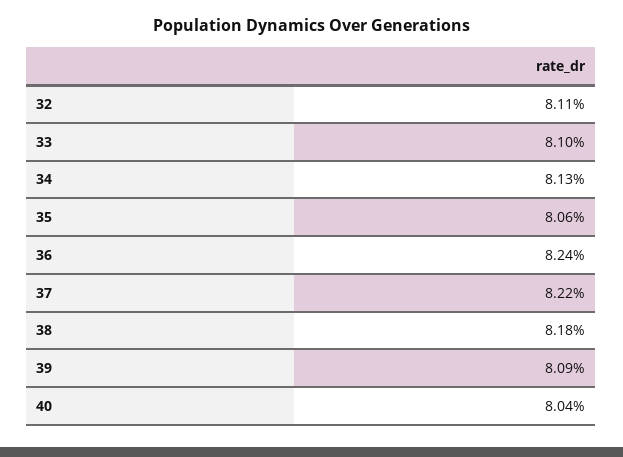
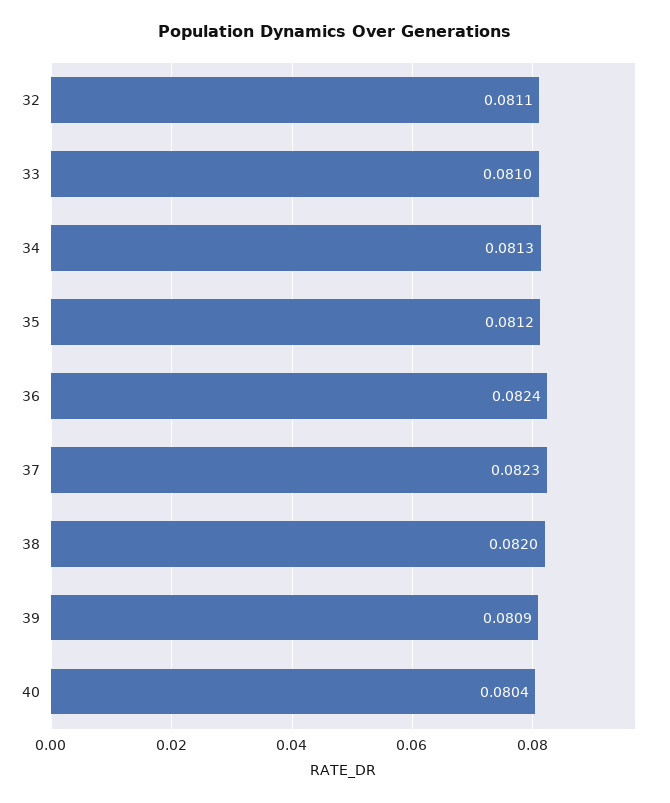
  {
    "32": 0.0811,
    "33": 0.081,
    "34": 0.0813,
-   "35": 0.0806,
+   "35": 0.0812,
    "36": 0.0824,
-   "37": 0.0822,
+   "37": 0.0823,
-   "38": 0.0818,
+   "38": 0.082,
    "39": 0.0809,
    "40": 0.0804
  }

